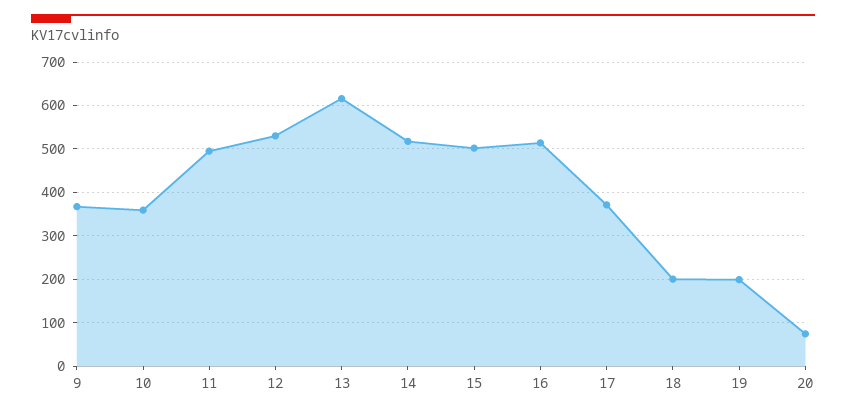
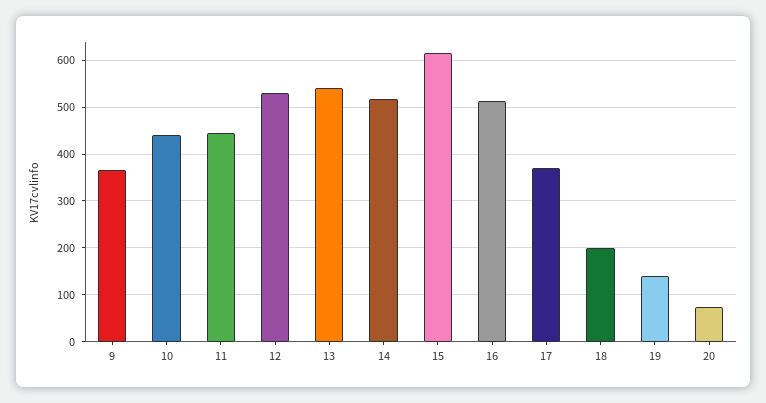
  {
    "9": 360,
-   "10": 360,
+   "10": 440,
-   "11": 500,
+   "11": 440,
    "12": 540,
-   "13": 620,
+   "13": 540,
    "14": 520,
-   "15": 500,
+   "15": 620,
    "16": 520,
    "17": 380,
    "18": 200,
-   "19": 200,
+   "19": 140,
    "20": 80
  }

